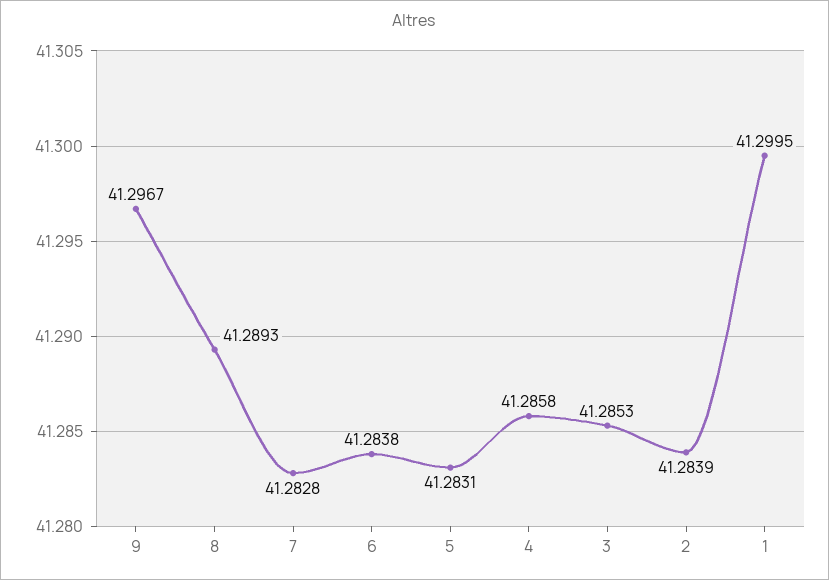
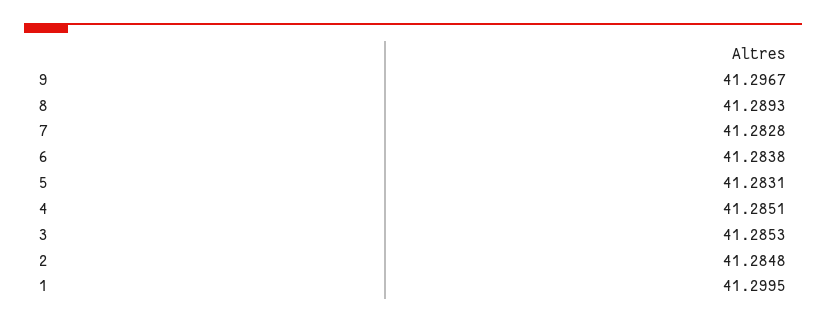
  {
    "9": 41.2967,
    "8": 41.2893,
    "7": 41.2828,
    "6": 41.2838,
    "5": 41.2831,
-   "4": 41.2858,
+   "4": 41.2851,
    "3": 41.2853,
-   "2": 41.2839,
+   "2": 41.2848,
    "1": 41.2995
  }

